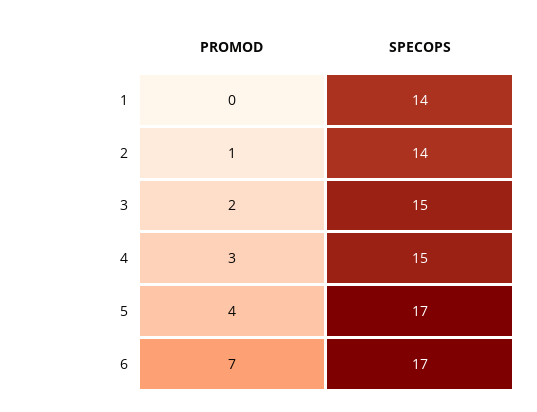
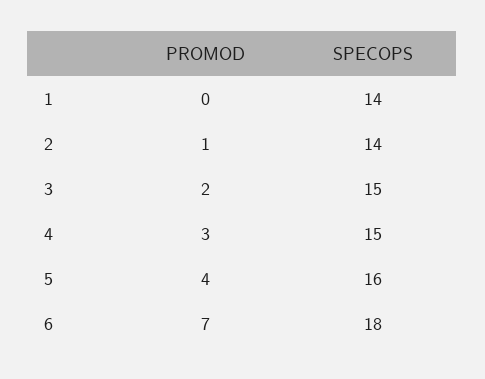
  {
    "PROMOD": {
      "1": 0,
      "2": 1,
      "3": 2,
      "4": 3,
      "5": 4,
      "6": 7
    },
    "SPECOPS": {
      "1": 14,
      "2": 14,
      "3": 15,
      "4": 15,
-     "5": 17,
+     "5": 16,
-     "6": 17
+     "6": 18
    }
  }

